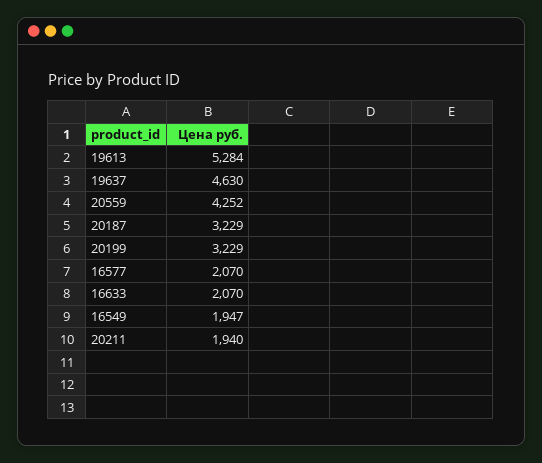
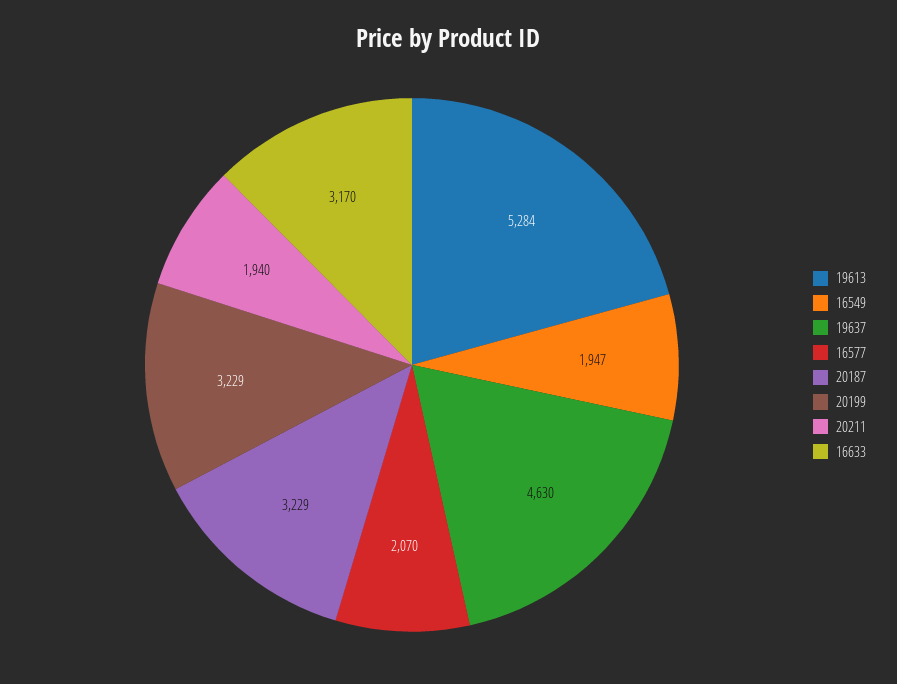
  {
    "19613": 5284,
    "19637": 4630,
-   "20559": 4252,
    "20187": 3229,
    "20199": 3229,
    "16577": 2070,
-   "16633": 2070,
+   "16633": 3170,
    "16549": 1947,
    "20211": 1940
  }

